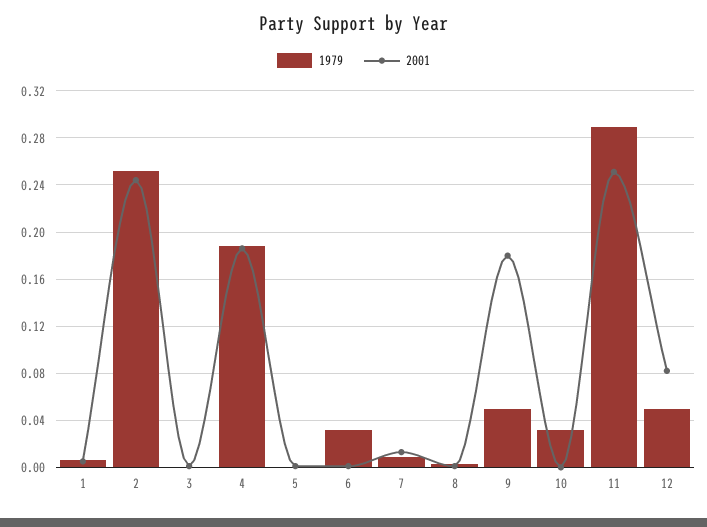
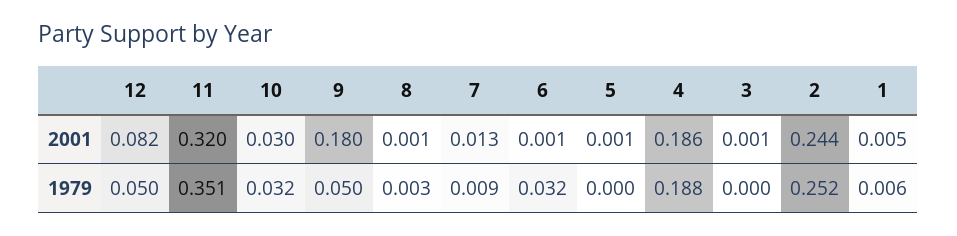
  {
    "1979": {
      "1": 0.006,
      "2": 0.252,
      "3": 0,
      "4": 0.188,
      "5": 0,
      "6": 0.032,
      "7": 0.009,
      "8": 0.003,
      "9": 0.05,
      "10": 0.032,
-     "11": 0.29,
+     "11": 0.351,
      "12": 0.05
    },
    "2001": {
      "1": 0.005,
      "2": 0.244,
      "3": 0.001,
      "4": 0.186,
      "5": 0.001,
      "6": 0.001,
      "7": 0.013,
      "8": 0.001,
      "9": 0.18,
-     "10": 0,
+     "10": 0.03,
-     "11": 0.25,
+     "11": 0.32,
      "12": 0.082
    }
  }

